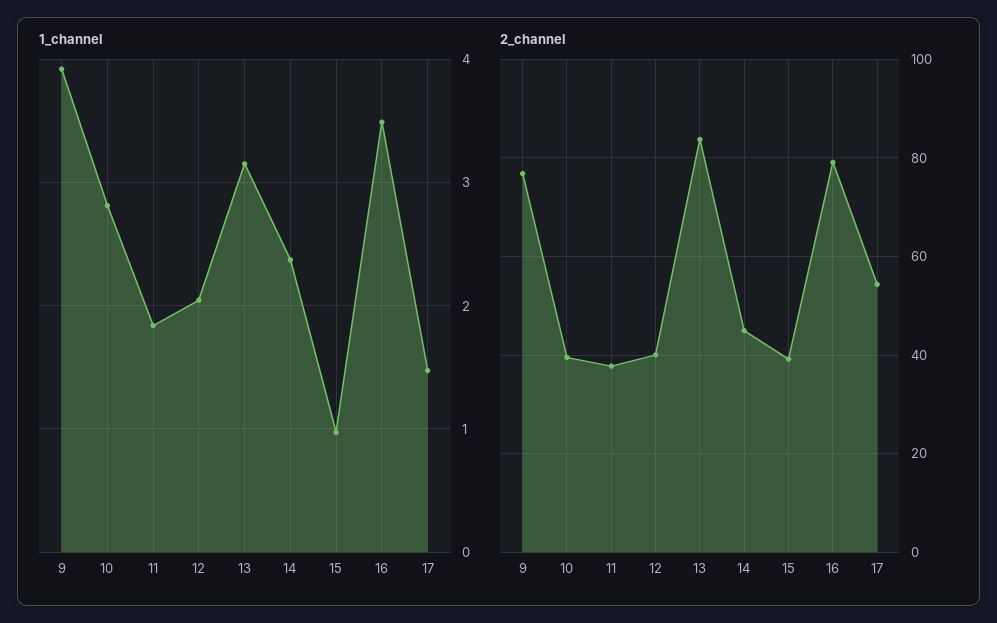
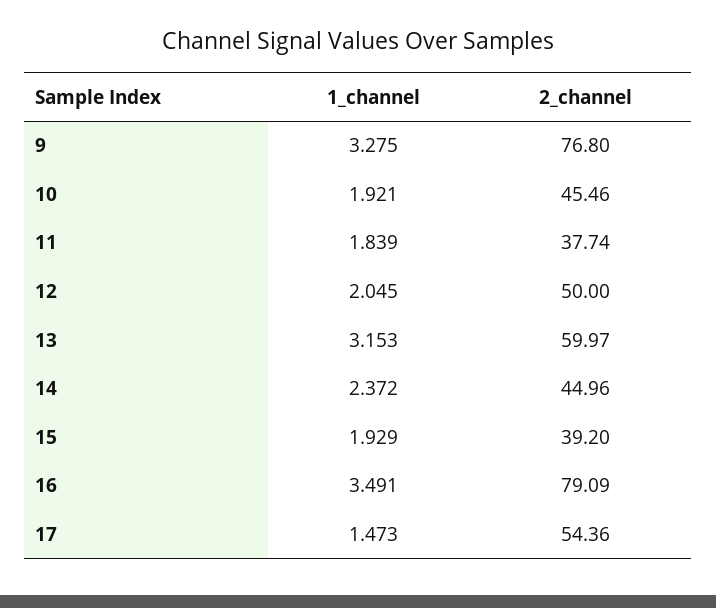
  {
    "1_channel": {
-     "9": 3.9,
+     "9": 3.275,
-     "10": 2.8,
+     "10": 1.921,
      "11": 1.839,
      "12": 2.045,
      "13": 3.153,
      "14": 2.372,
-     "15": 1,
+     "15": 1.929,
      "16": 3.491,
      "17": 1.473
    },
    "2_channel": {
      "9": 76.8,
-     "10": 40,
+     "10": 45.46,
      "11": 37.74,
-     "12": 40,
+     "12": 50,
-     "13": 84,
+     "13": 59.97,
      "14": 44.96,
      "15": 39.2,
      "16": 79.09,
      "17": 54.36
    }
  }

